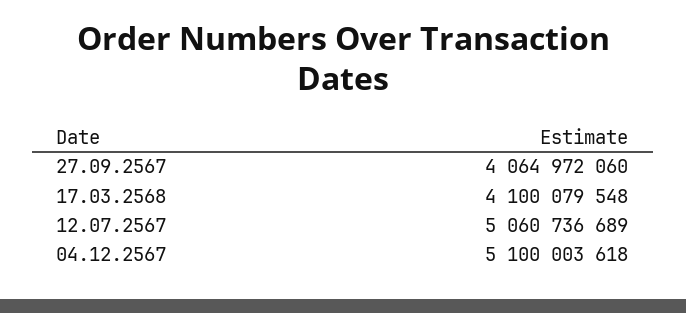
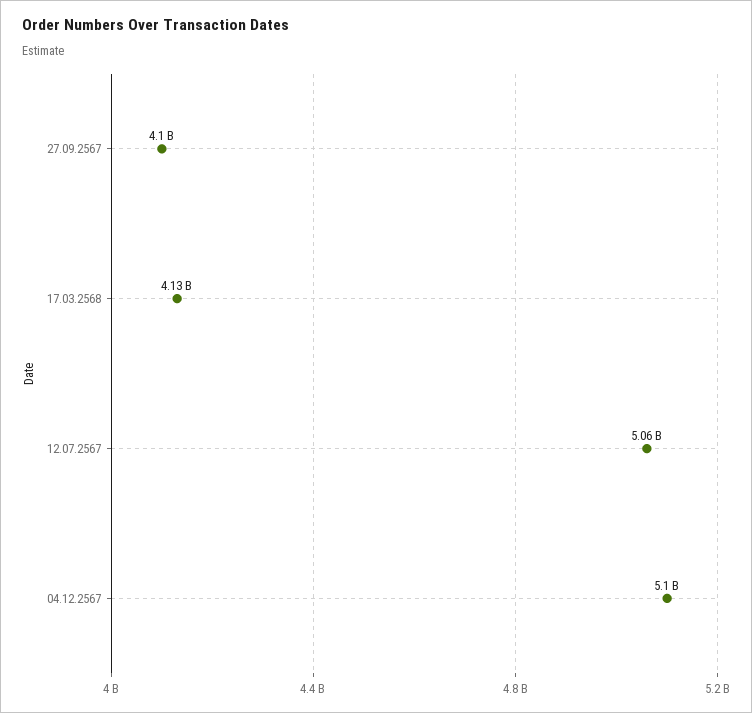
  {
-   "27.09.2567": 4064972060,
+   "27.09.2567": 4100000000,
-   "17.03.2568": 4100079548,
+   "17.03.2568": 4130000000,
    "12.07.2567": 5060736689,
    "04.12.2567": 5100003618
  }

